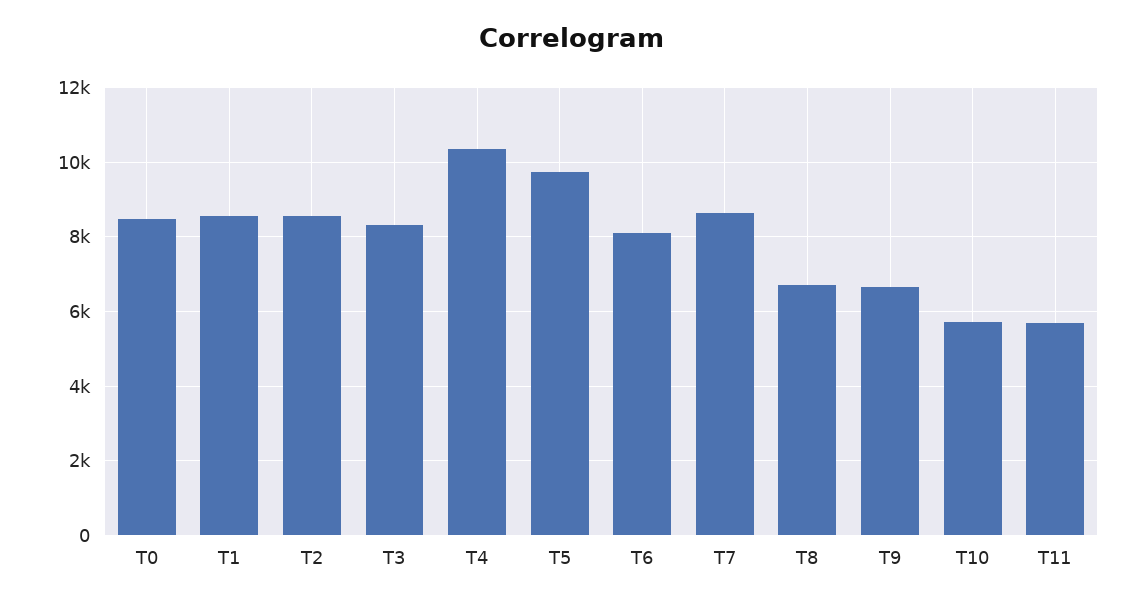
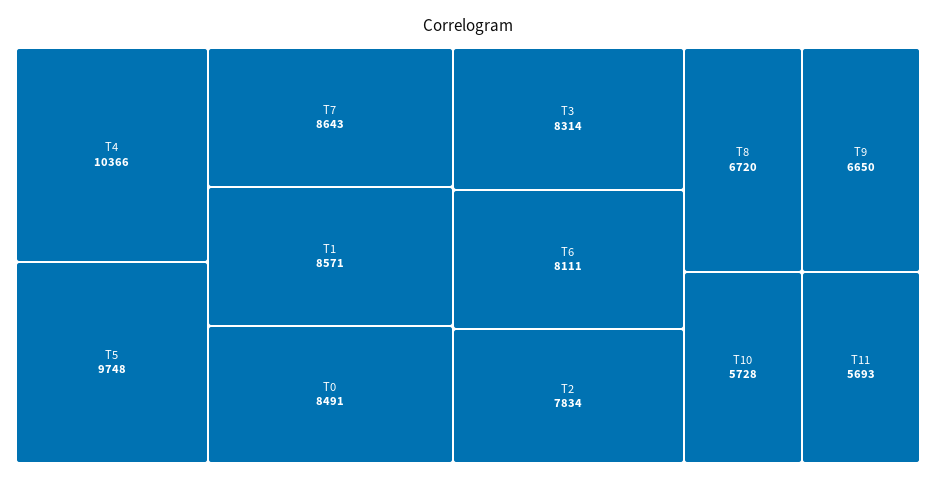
  {
    "T0": 8491,
    "T1": 8571,
-   "T2": 8600,
+   "T2": 7834,
    "T3": 8314,
    "T4": 10366,
    "T5": 9748,
    "T6": 8111,
    "T7": 8643,
    "T8": 6720,
    "T9": 6650,
    "T10": 5728,
    "T11": 5693
  }

